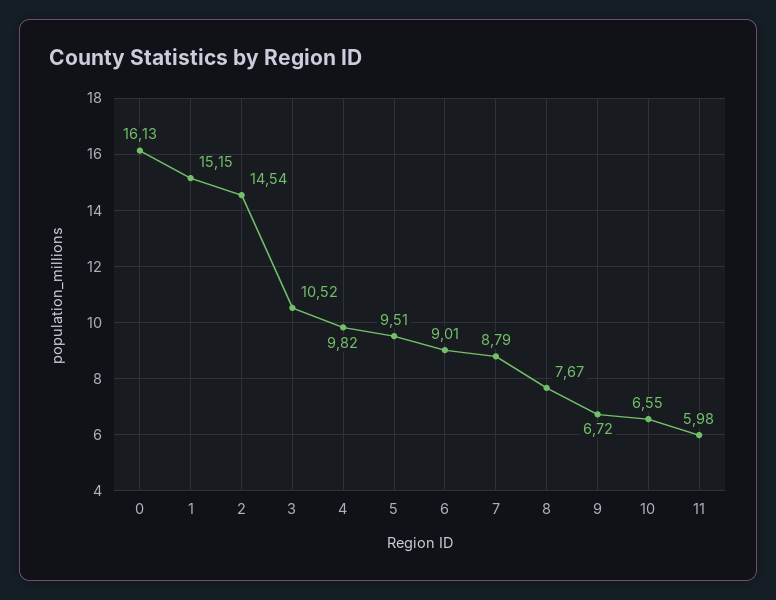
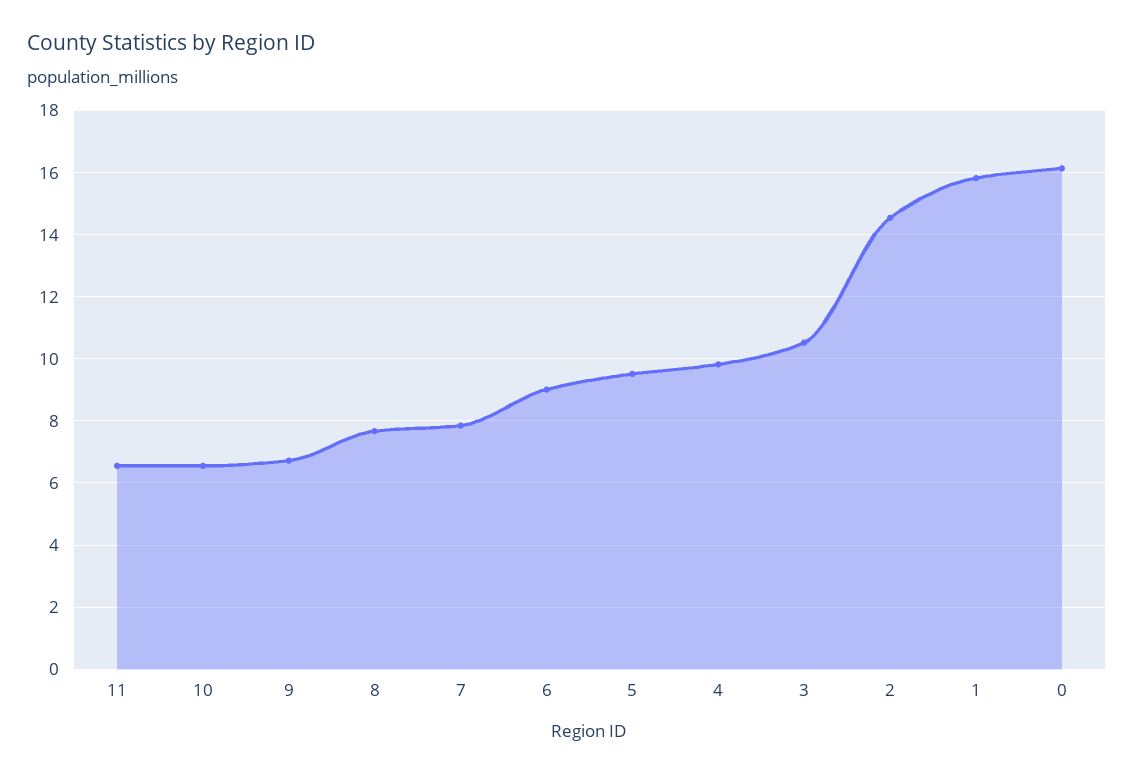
  {
    "0": 16.13,
-   "1": 15.15,
+   "1": 15.8,
    "2": 14.54,
    "3": 10.52,
    "4": 9.82,
    "5": 9.51,
    "6": 9.01,
-   "7": 8.79,
+   "7": 7.8,
    "8": 7.67,
    "9": 6.72,
    "10": 6.55,
-   "11": 5.98
+   "11": 6.6
  }

